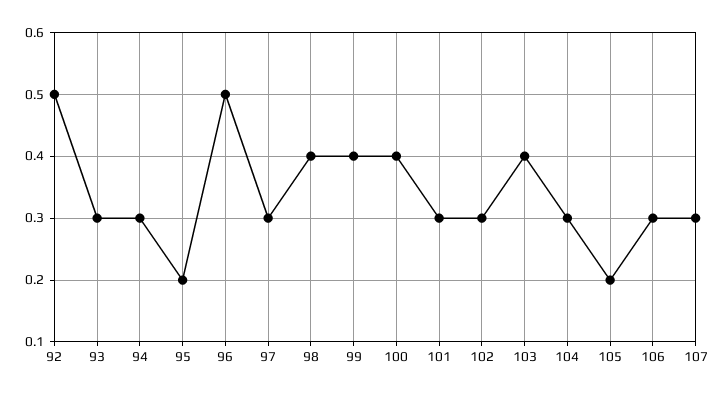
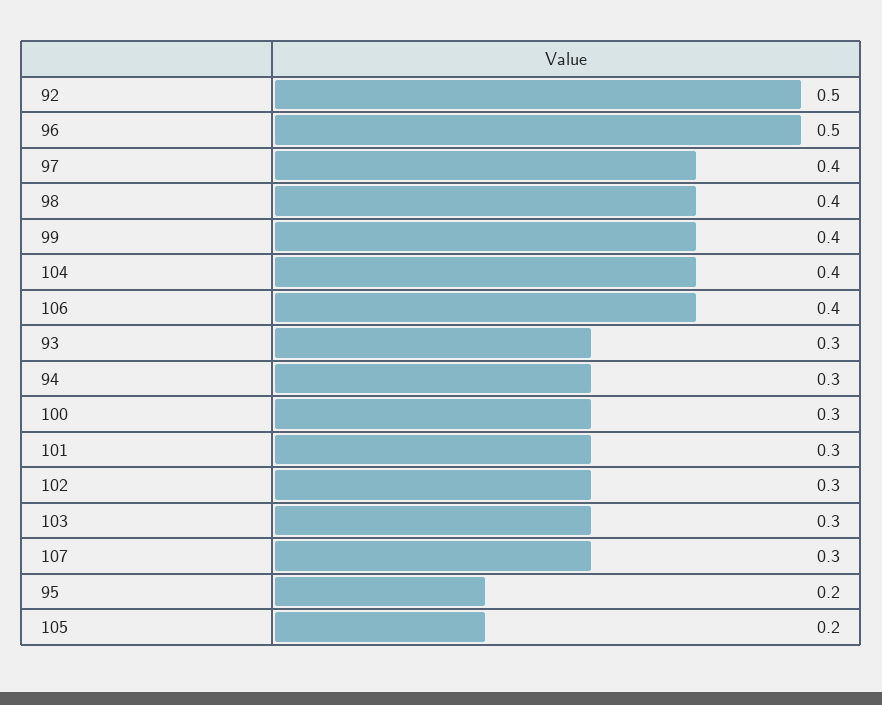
  {
    "92": 0.5,
    "93": 0.3,
    "94": 0.3,
    "95": 0.2,
    "96": 0.5,
-   "97": 0.3,
+   "97": 0.4,
    "98": 0.4,
    "99": 0.4,
-   "100": 0.4,
+   "100": 0.3,
    "101": 0.3,
    "102": 0.3,
-   "103": 0.4,
+   "103": 0.3,
-   "104": 0.3,
+   "104": 0.4,
    "105": 0.2,
-   "106": 0.3,
+   "106": 0.4,
    "107": 0.3
  }

